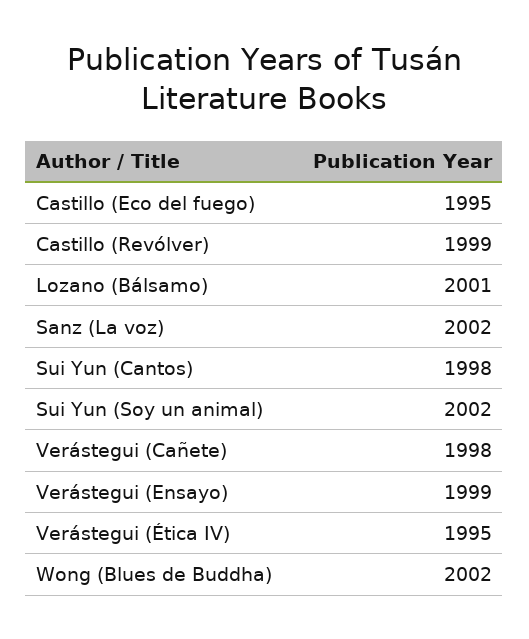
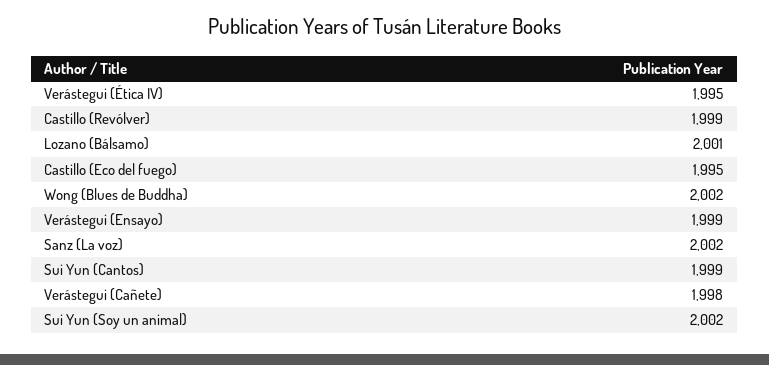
  {
    "Castillo (Eco del fuego)": 1995,
    "Castillo (Revólver)": 1999,
    "Lozano (Bálsamo)": 2001,
    "Sanz (La voz)": 2002,
-   "Sui Yun (Cantos)": 1998,
+   "Sui Yun (Cantos)": 1999,
    "Sui Yun (Soy un animal)": 2002,
    "Verástegui (Cañete)": 1998,
    "Verástegui (Ensayo)": 1999,
    "Verástegui (Ética IV)": 1995,
    "Wong (Blues de Buddha)": 2002
  }

